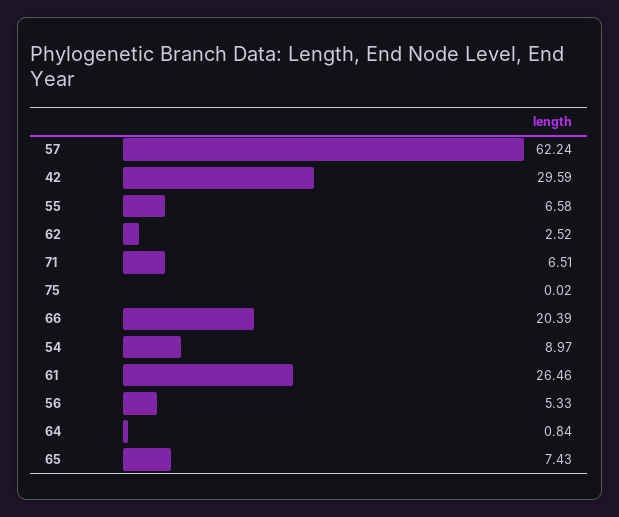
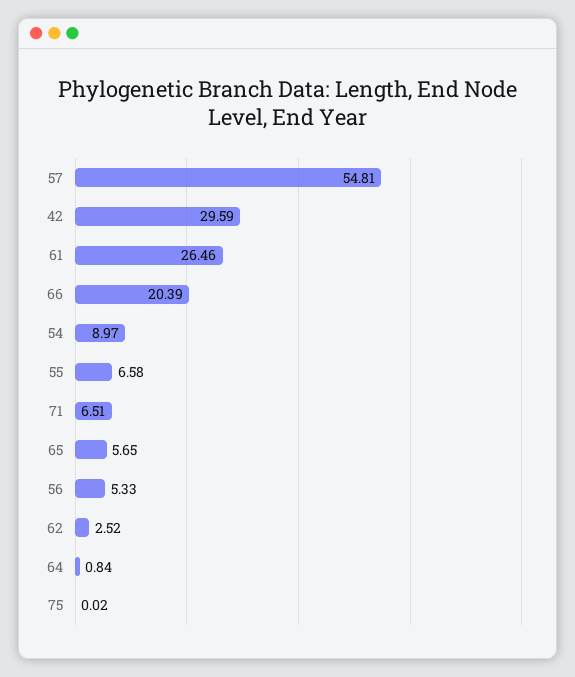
  {
-   "57": 62.24,
+   "57": 54.81,
    "42": 29.59,
    "55": 6.58,
    "62": 2.52,
    "71": 6.51,
    "75": 0.02,
    "66": 20.39,
    "54": 8.97,
    "61": 26.46,
    "56": 5.33,
    "64": 0.84,
-   "65": 7.43
+   "65": 5.65
  }

